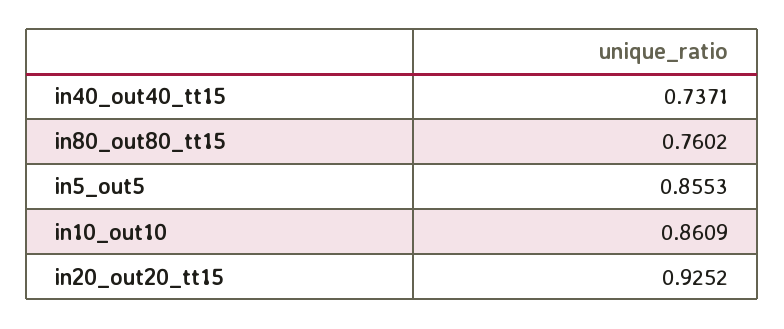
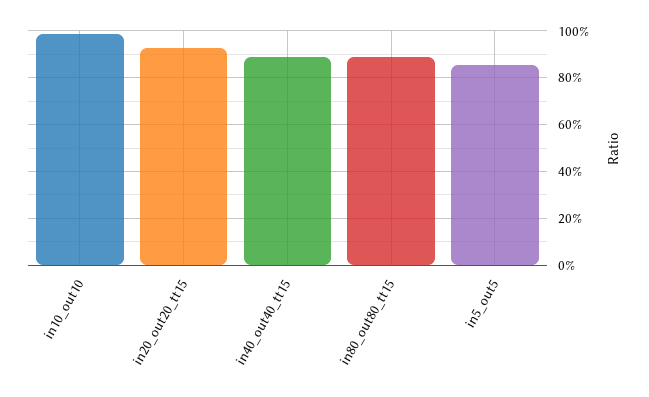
  {
-   "in40_out40_tt15": 0.7371,
+   "in40_out40_tt15": 0.9,
-   "in80_out80_tt15": 0.7602,
+   "in80_out80_tt15": 0.9,
    "in5_out5": 0.8553,
-   "in10_out10": 0.8609,
+   "in10_out10": 1,
    "in20_out20_tt15": 0.9252
  }

